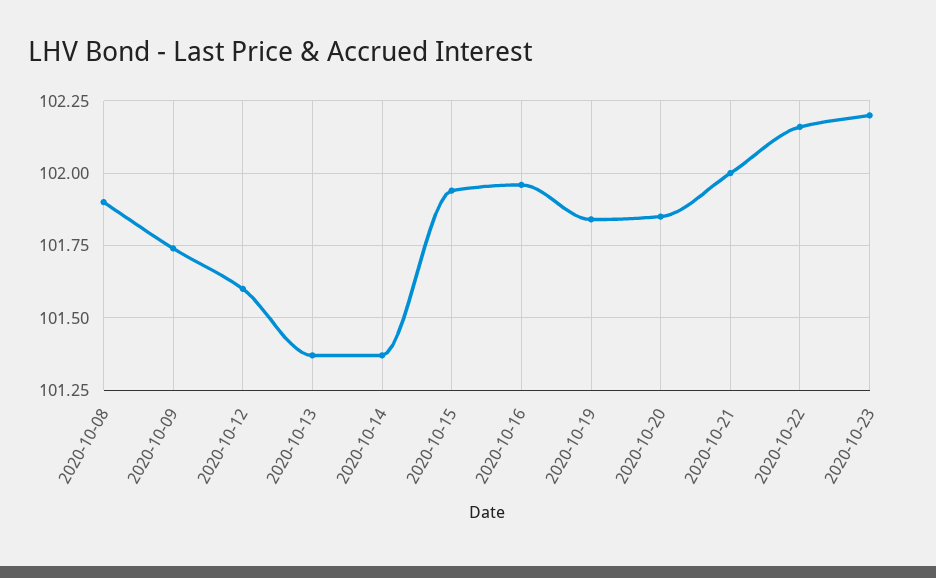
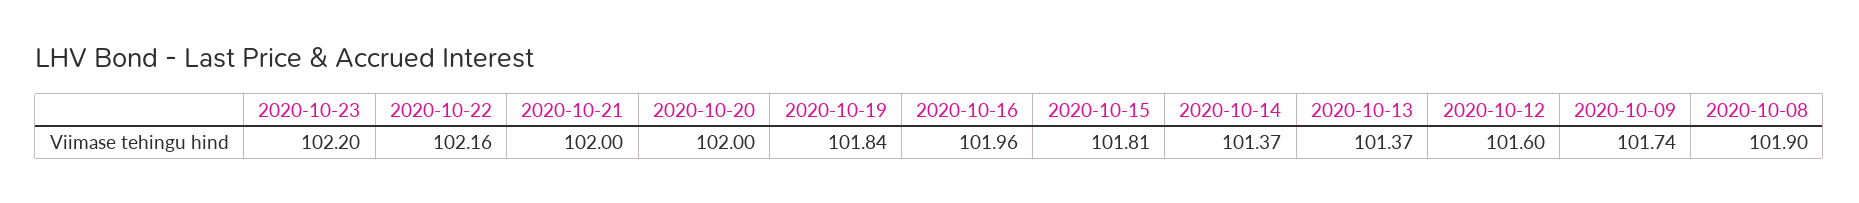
  {
    "2020-10-08": 101.9,
    "2020-10-09": 101.74,
    "2020-10-12": 101.6,
    "2020-10-13": 101.37,
    "2020-10-14": 101.37,
-   "2020-10-15": 101.95,
+   "2020-10-15": 101.81,
    "2020-10-16": 101.96,
    "2020-10-19": 101.84,
-   "2020-10-20": 101.85,
+   "2020-10-20": 102,
    "2020-10-21": 102,
    "2020-10-22": 102.16,
    "2020-10-23": 102.2
  }

